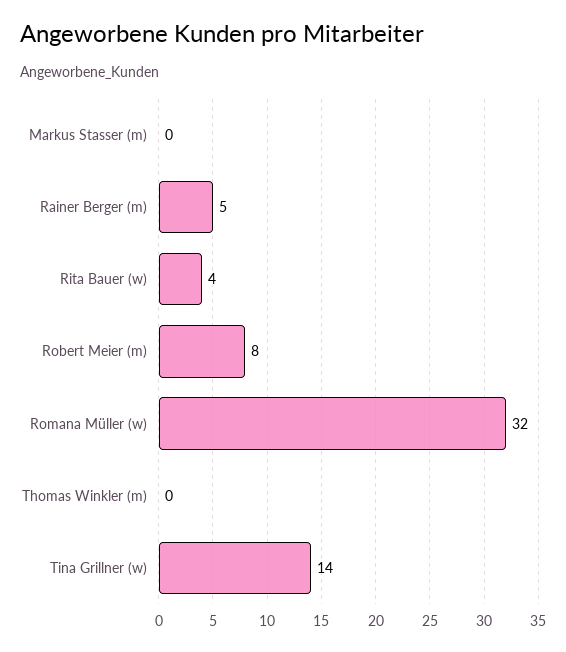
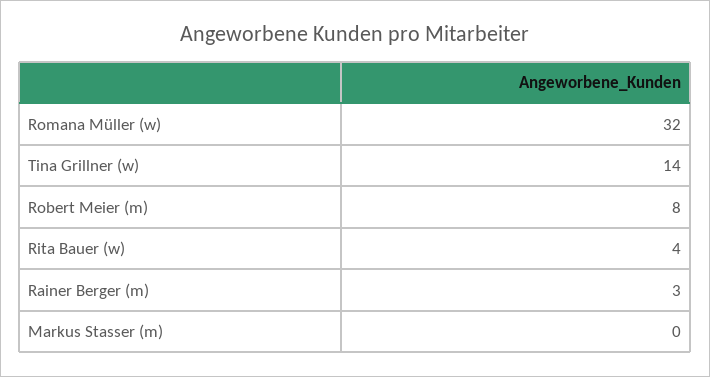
  {
    "Markus Stasser (m)": 0,
-   "Rainer Berger (m)": 5,
+   "Rainer Berger (m)": 3,
    "Rita Bauer (w)": 4,
    "Robert Meier (m)": 8,
    "Romana Müller (w)": 32,
-   "Thomas Winkler (m)": 0,
    "Tina Grillner (w)": 14
  }

